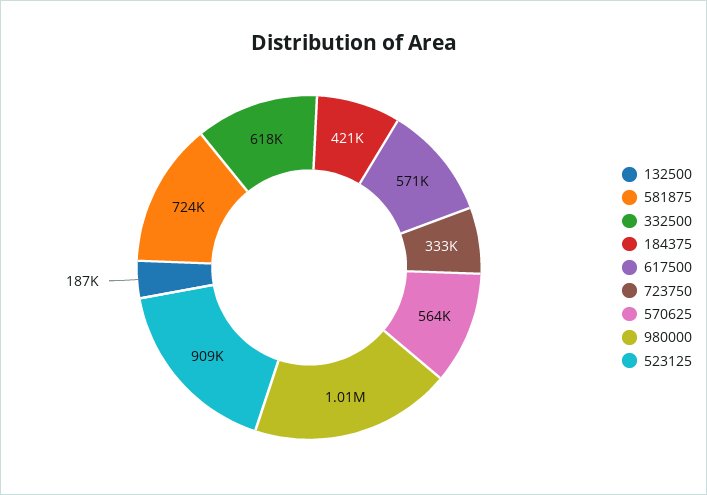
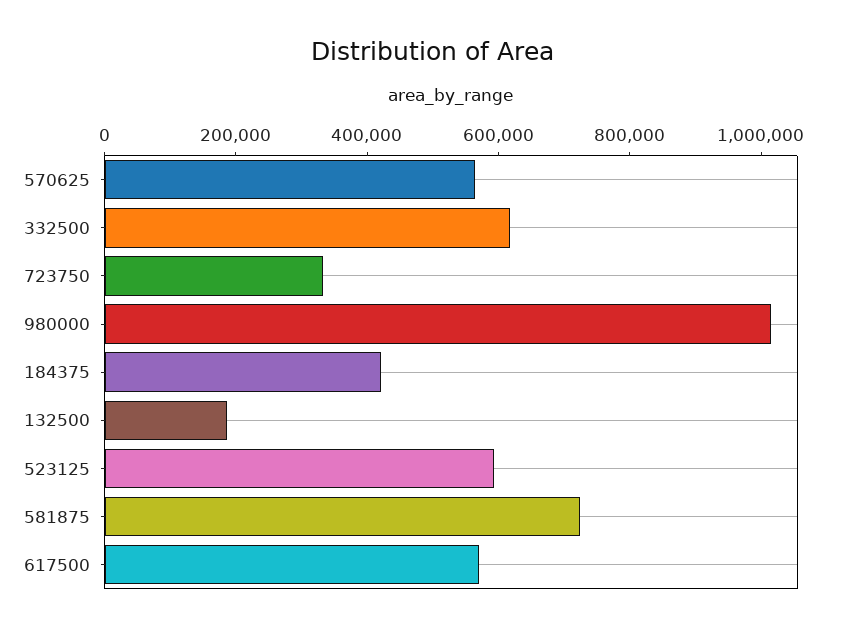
  {
    "132500": 187000,
    "581875": 724000,
    "332500": 618000,
    "184375": 421000,
    "617500": 571000,
    "723750": 333000,
    "570625": 564000,
    "980000": 1010000,
-   "523125": 909000
+   "523125": 600000
  }

